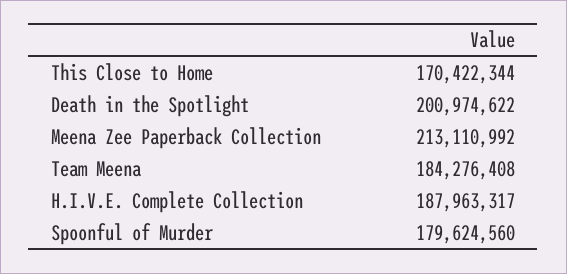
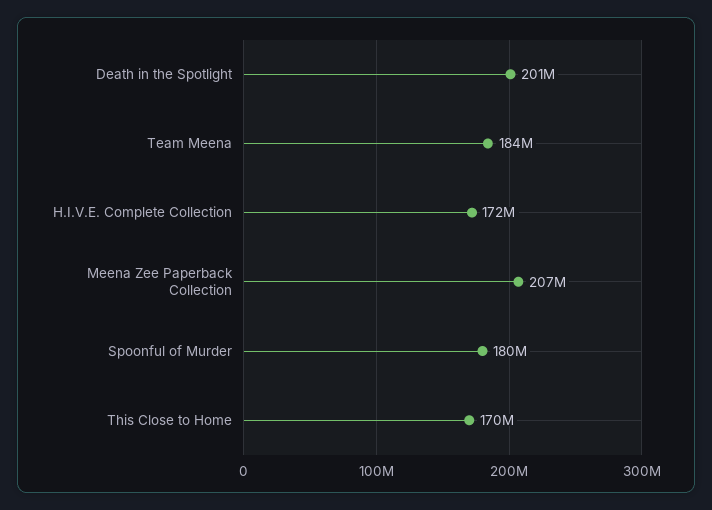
  {
    "This Close to Home": 170422344,
    "Death in the Spotlight": 200974622,
-   "Meena Zee Paperback Collection": 213110992,
+   "Meena Zee Paperback Collection": 207000000,
    "Team Meena": 184276408,
-   "H.I.V.E. Complete Collection": 187963317,
+   "H.I.V.E. Complete Collection": 172000000,
    "Spoonful of Murder": 179624560
  }

